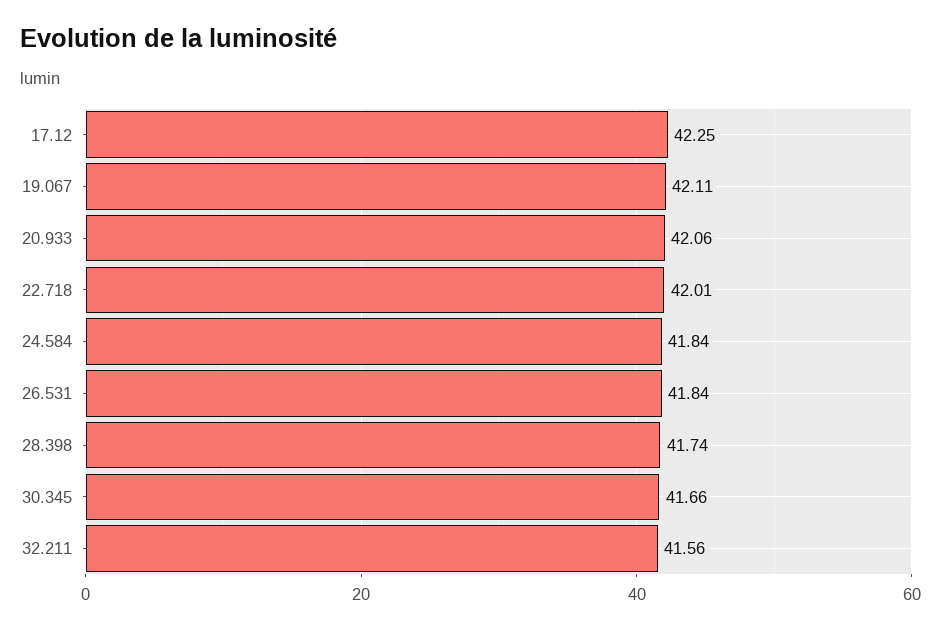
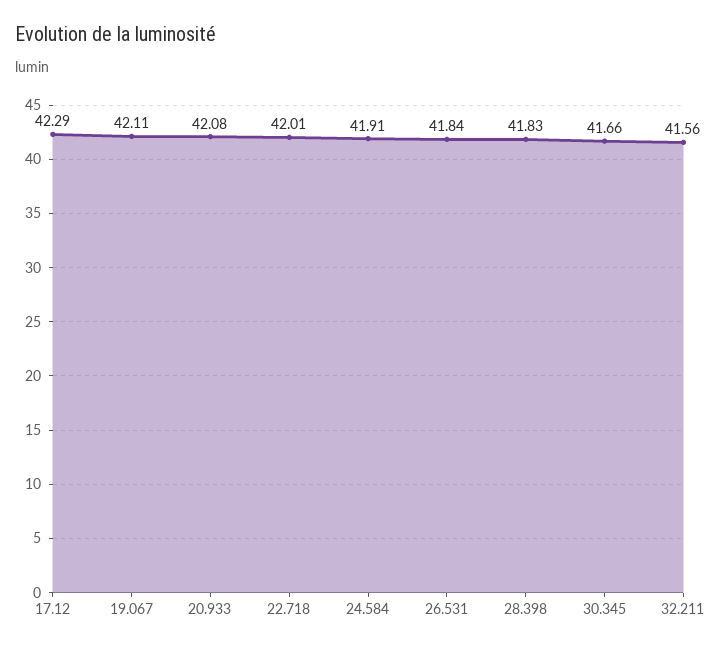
  {
-   "17.12": 42.25,
+   "17.12": 42.29,
    "19.067": 42.11,
-   "20.933": 42.06,
+   "20.933": 42.08,
    "22.718": 42.01,
-   "24.584": 41.84,
+   "24.584": 41.91,
    "26.531": 41.84,
-   "28.398": 41.74,
+   "28.398": 41.83,
    "30.345": 41.66,
    "32.211": 41.56
  }

